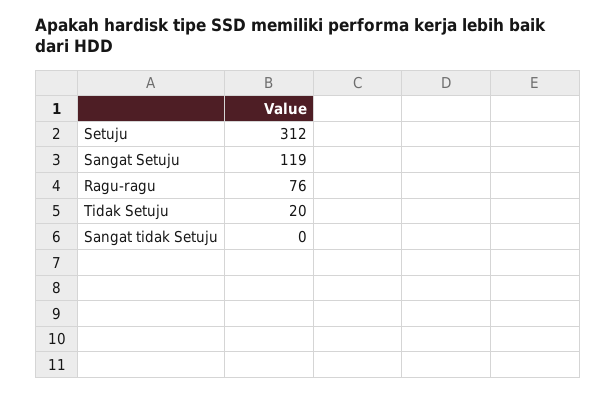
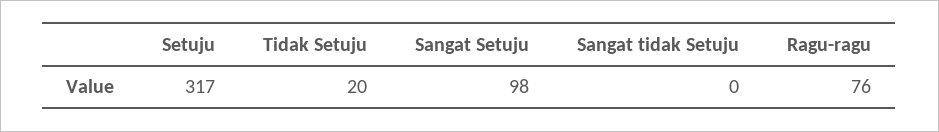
  {
-   "Setuju": 312,
+   "Setuju": 317,
-   "Sangat Setuju": 119,
+   "Sangat Setuju": 98,
    "Ragu-ragu": 76,
    "Tidak Setuju": 20,
    "Sangat tidak Setuju": 0
  }

